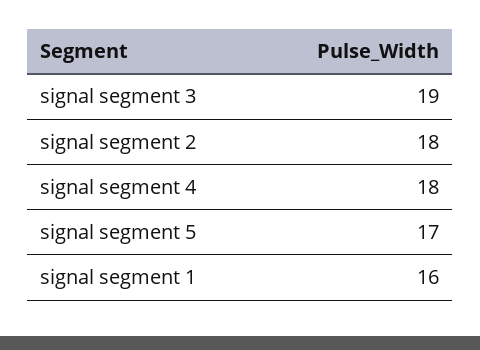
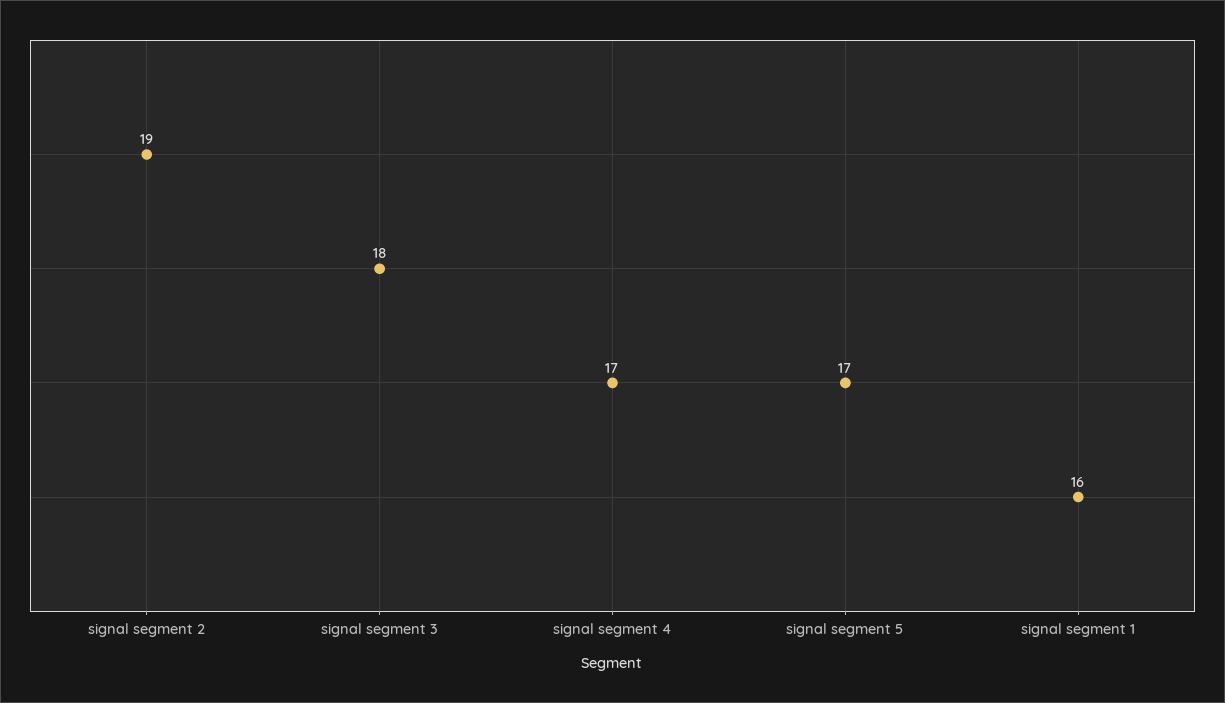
  {
-   "signal segment 3": 19,
+   "signal segment 3": 18,
-   "signal segment 2": 18,
+   "signal segment 2": 19,
-   "signal segment 4": 18,
+   "signal segment 4": 17,
    "signal segment 5": 17,
    "signal segment 1": 16
  }

